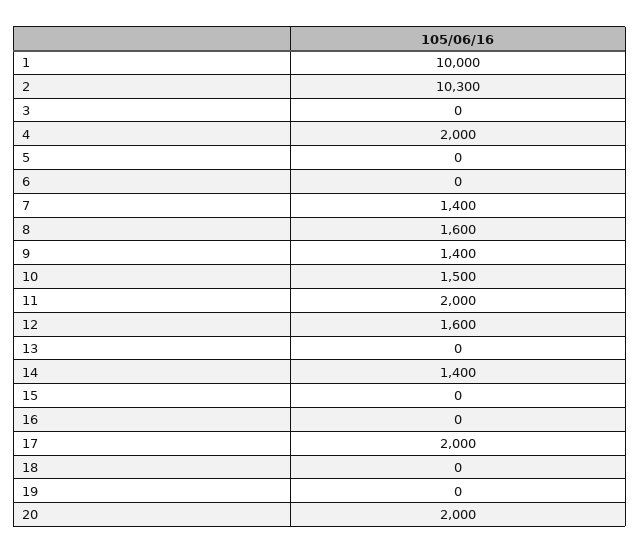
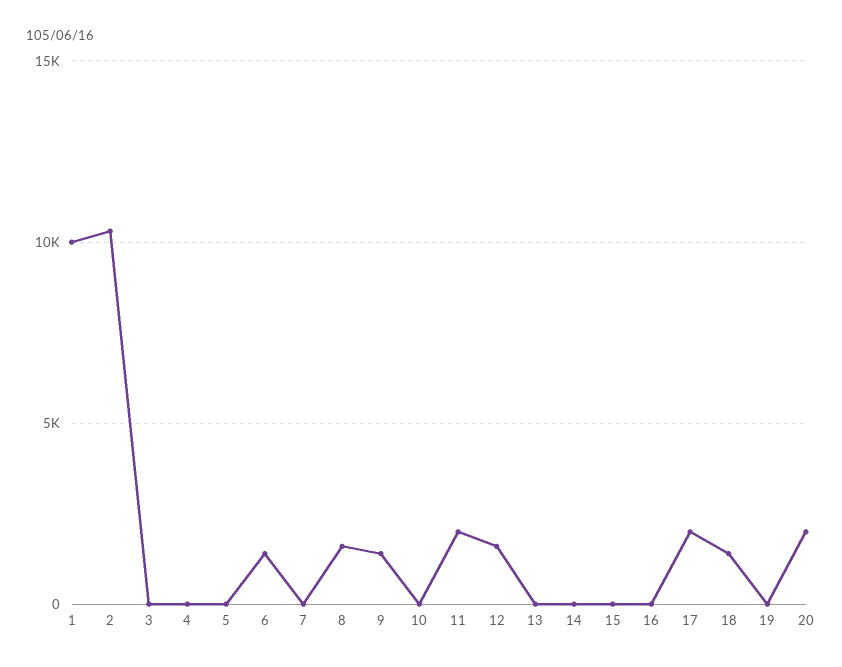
  {
    "1": 10000,
    "2": 10300,
    "3": 0,
-   "4": 2000,
+   "4": 0,
    "5": 0,
-   "6": 0,
+   "6": 1500,
-   "7": 1400,
+   "7": 0,
    "8": 1600,
    "9": 1400,
-   "10": 1500,
+   "10": 0,
    "11": 2000,
    "12": 1600,
    "13": 0,
-   "14": 1400,
+   "14": 0,
    "15": 0,
    "16": 0,
    "17": 2000,
-   "18": 0,
+   "18": 1500,
    "19": 0,
    "20": 2000
  }

